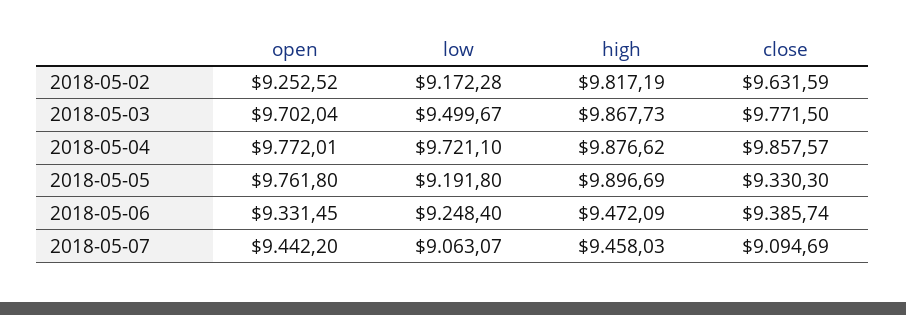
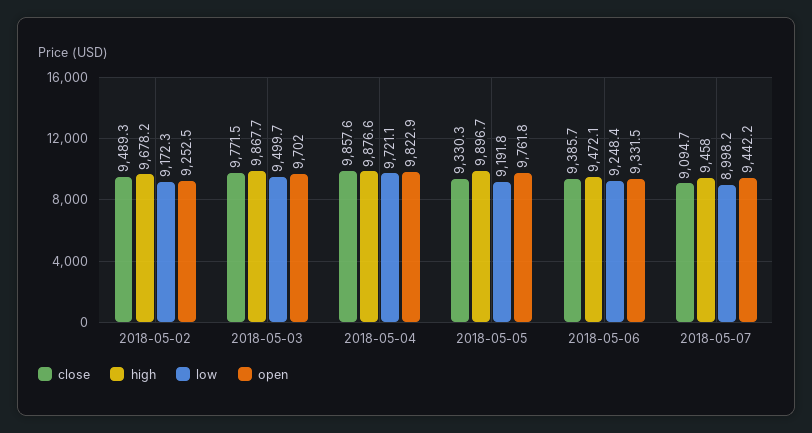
  {
    "open": {
      "2018-05-02": 9252.52,
      "2018-05-03": 9702.04,
-     "2018-05-04": 9772.01,
+     "2018-05-04": 9822.9,
      "2018-05-05": 9761.8,
      "2018-05-06": 9331.45,
      "2018-05-07": 9442.2
    },
    "low": {
      "2018-05-02": 9172.28,
      "2018-05-03": 9499.67,
      "2018-05-04": 9721.1,
      "2018-05-05": 9191.8,
      "2018-05-06": 9248.4,
-     "2018-05-07": 9063.07
+     "2018-05-07": 8998.2
    },
    "high": {
-     "2018-05-02": 9817.19,
+     "2018-05-02": 9678.2,
      "2018-05-03": 9867.73,
      "2018-05-04": 9876.62,
      "2018-05-05": 9896.69,
      "2018-05-06": 9472.09,
      "2018-05-07": 9458.03
    },
    "close": {
-     "2018-05-02": 9631.59,
+     "2018-05-02": 9489.3,
      "2018-05-03": 9771.5,
      "2018-05-04": 9857.57,
      "2018-05-05": 9330.3,
      "2018-05-06": 9385.74,
      "2018-05-07": 9094.69
    }
  }

